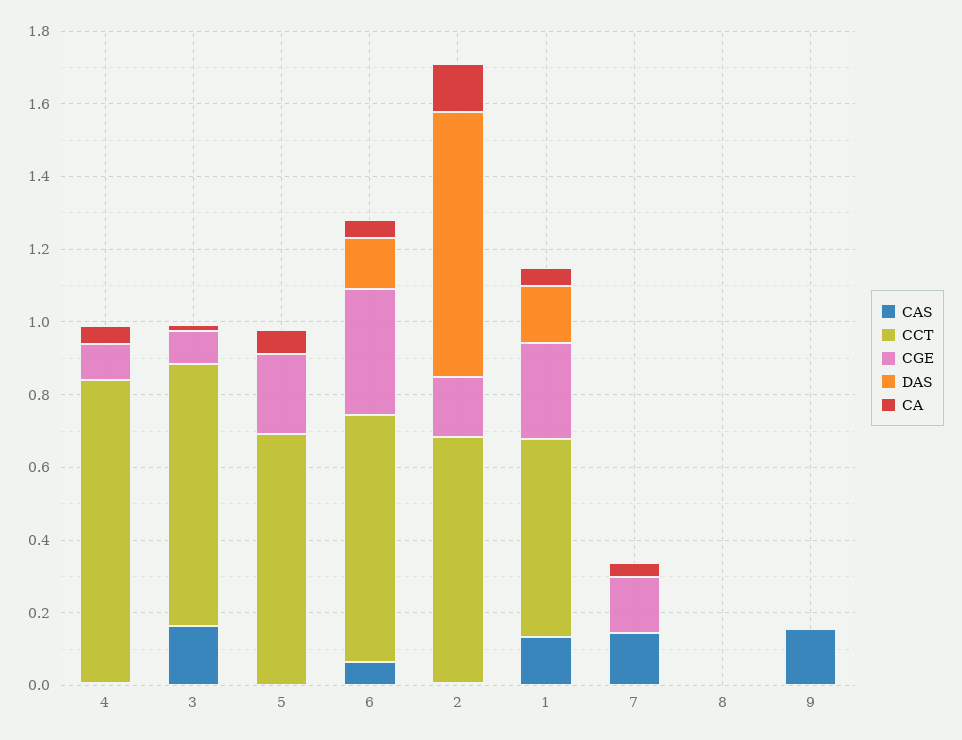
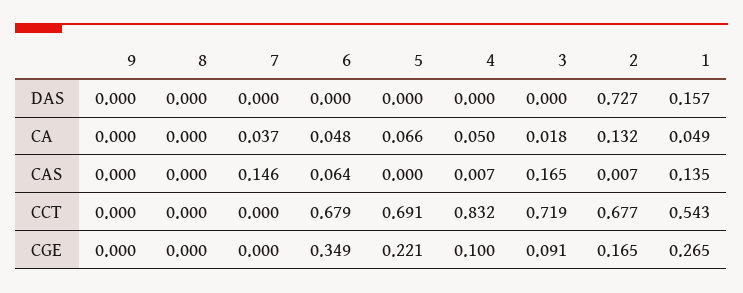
  {
    "CAS": {
      "4": 0.007,
      "3": 0.165,
      "5": 0,
      "6": 0.064,
      "2": 0.007,
      "1": 0.135,
      "7": 0.146,
      "8": 0,
-     "9": 0.15
+     "9": 0
    },
    "CCT": {
      "4": 0.832,
      "3": 0.719,
      "5": 0.691,
      "6": 0.679,
      "2": 0.677,
      "1": 0.543,
      "7": 0,
      "8": 0,
      "9": 0
    },
    "CGE": {
      "4": 0.1,
      "3": 0.091,
      "5": 0.221,
      "6": 0.349,
      "2": 0.165,
      "1": 0.265,
-     "7": 0.15,
+     "7": 0,
      "8": 0,
      "9": 0
    },
    "DAS": {
      "4": 0,
      "3": 0,
      "5": 0,
-     "6": 0.15,
+     "6": 0,
      "2": 0.727,
      "1": 0.157,
      "7": 0,
      "8": 0,
      "9": 0
    },
    "CA": {
      "4": 0.05,
      "3": 0.018,
      "5": 0.066,
      "6": 0.048,
      "2": 0.132,
      "1": 0.049,
      "7": 0.037,
      "8": 0,
      "9": 0
    }
  }

